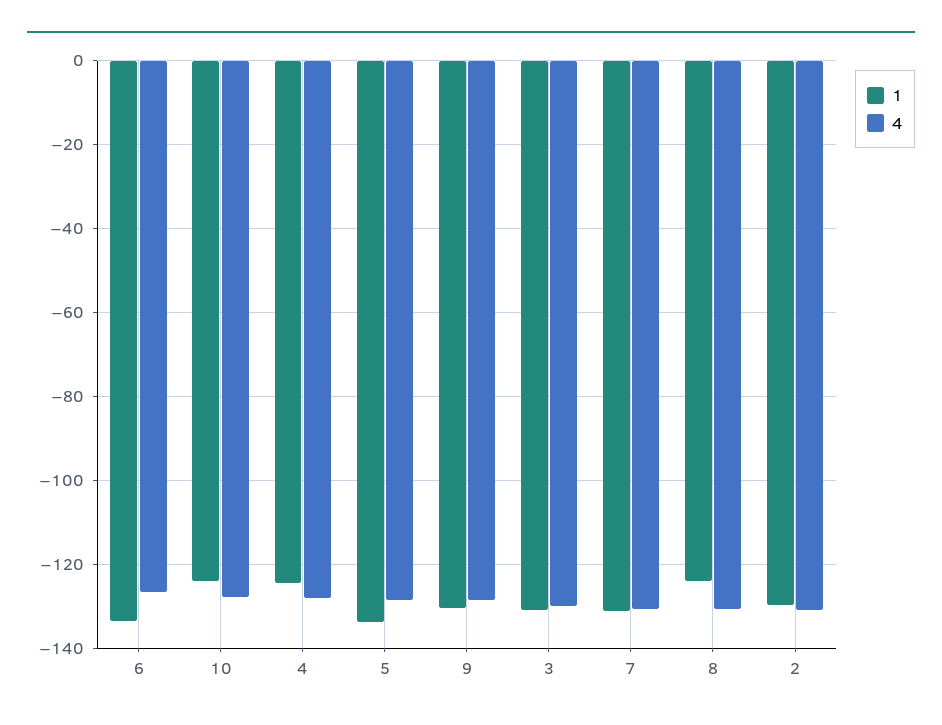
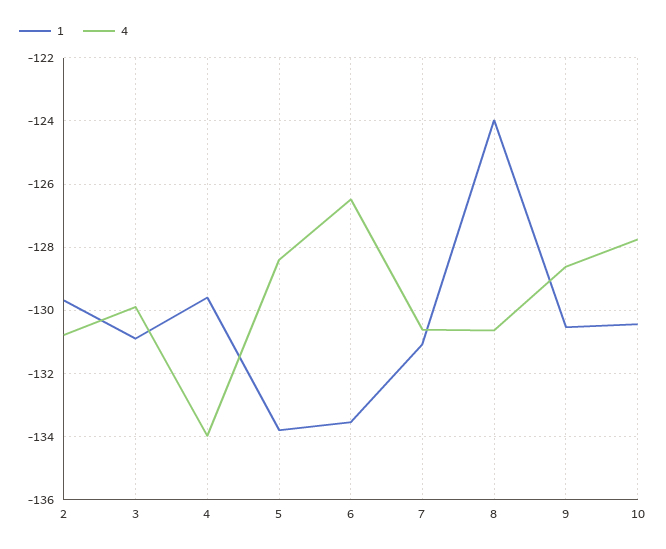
  {
    "1": {
      "6": -133.6,
-     "10": -124,
+     "10": -130.4,
-     "4": -124,
+     "4": -129.6,
      "5": -133.8,
      "9": -130.6,
      "3": -131,
      "7": -131,
      "8": -124,
      "2": -129.6
    },
    "4": {
      "6": -126.4,
      "10": -127.8,
-     "4": -128,
+     "4": -134,
      "5": -128.4,
      "9": -128.6,
      "3": -129.8,
      "7": -130.6,
      "8": -130.6,
      "2": -130.8
    }
  }

